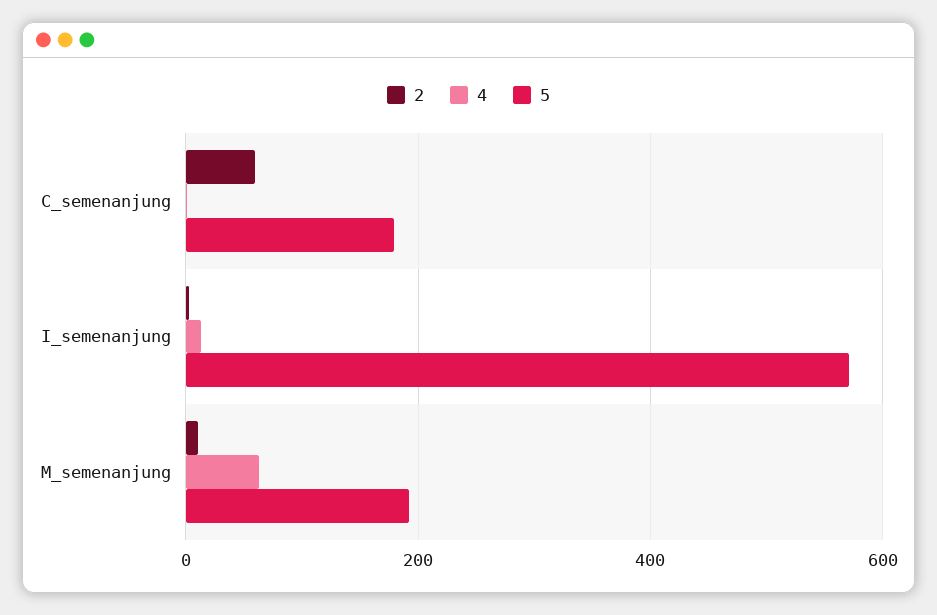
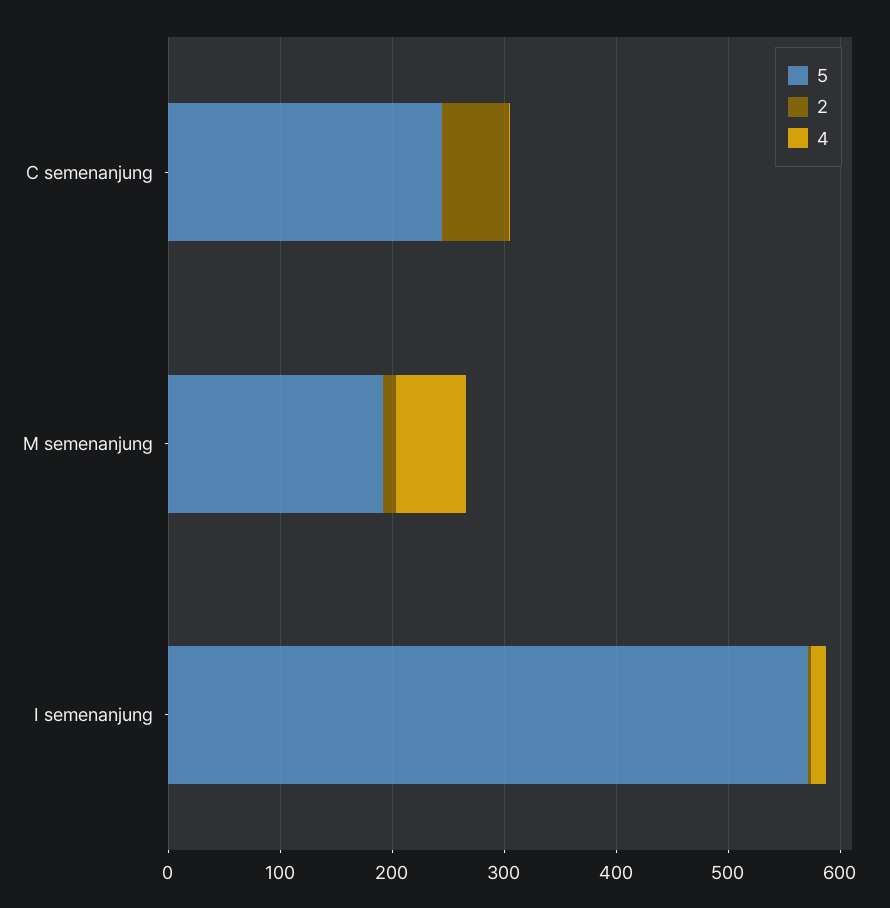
  {
    "2": {
      "C_semenanjung": 60,
      "I_semenanjung": 0,
      "M_semenanjung": 20
    },
    "4": {
      "C_semenanjung": 0,
      "I_semenanjung": 20,
      "M_semenanjung": 60
    },
    "5": {
-     "C_semenanjung": 180,
+     "C_semenanjung": 240,
      "I_semenanjung": 580,
      "M_semenanjung": 200
    }
  }

